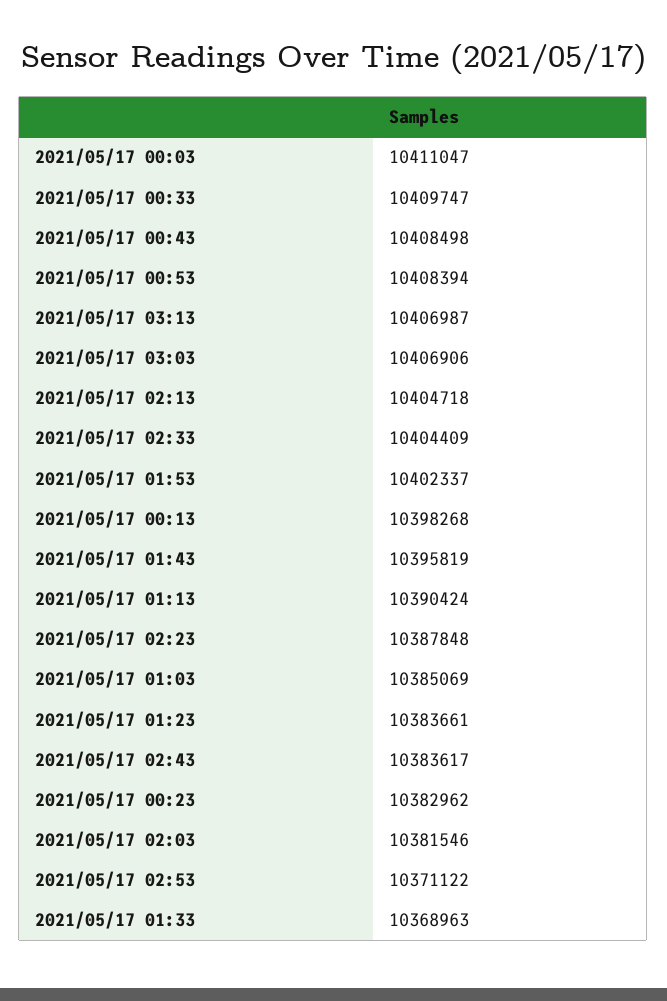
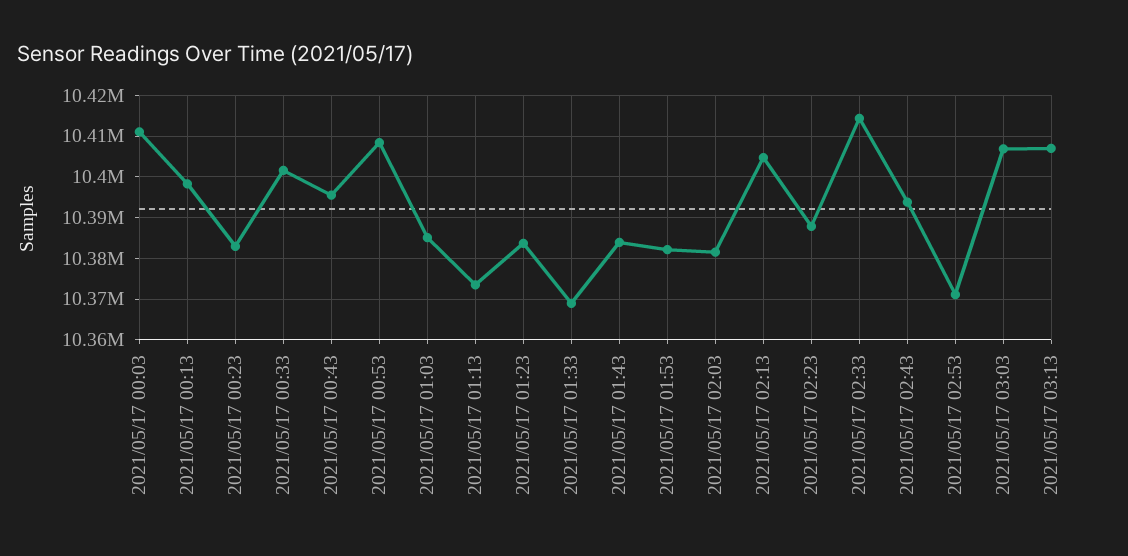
  {
    "2021/05/17 00:03": 10411047,
-   "2021/05/17 00:33": 10409747,
+   "2021/05/17 00:33": 10402000,
-   "2021/05/17 00:43": 10408498,
+   "2021/05/17 00:43": 10396000,
    "2021/05/17 00:53": 10408394,
    "2021/05/17 03:13": 10406987,
    "2021/05/17 03:03": 10406906,
    "2021/05/17 02:13": 10404718,
-   "2021/05/17 02:33": 10404409,
+   "2021/05/17 02:33": 10414000,
-   "2021/05/17 01:53": 10402337,
+   "2021/05/17 01:53": 10382000,
    "2021/05/17 00:13": 10398268,
-   "2021/05/17 01:43": 10395819,
+   "2021/05/17 01:43": 10384000,
-   "2021/05/17 01:13": 10390424,
+   "2021/05/17 01:13": 10374000,
    "2021/05/17 02:23": 10387848,
    "2021/05/17 01:03": 10385069,
    "2021/05/17 01:23": 10383661,
-   "2021/05/17 02:43": 10383617,
+   "2021/05/17 02:43": 10394000,
    "2021/05/17 00:23": 10382962,
    "2021/05/17 02:03": 10381546,
    "2021/05/17 02:53": 10371122,
    "2021/05/17 01:33": 10368963
  }

